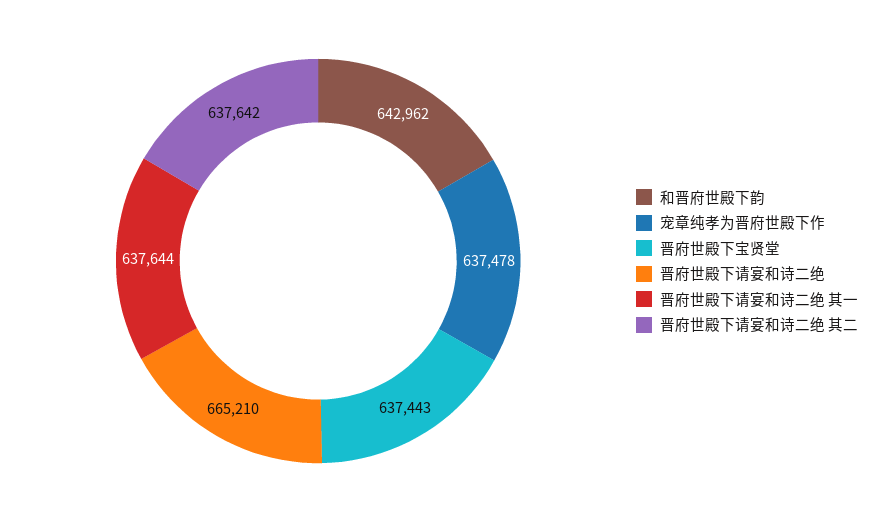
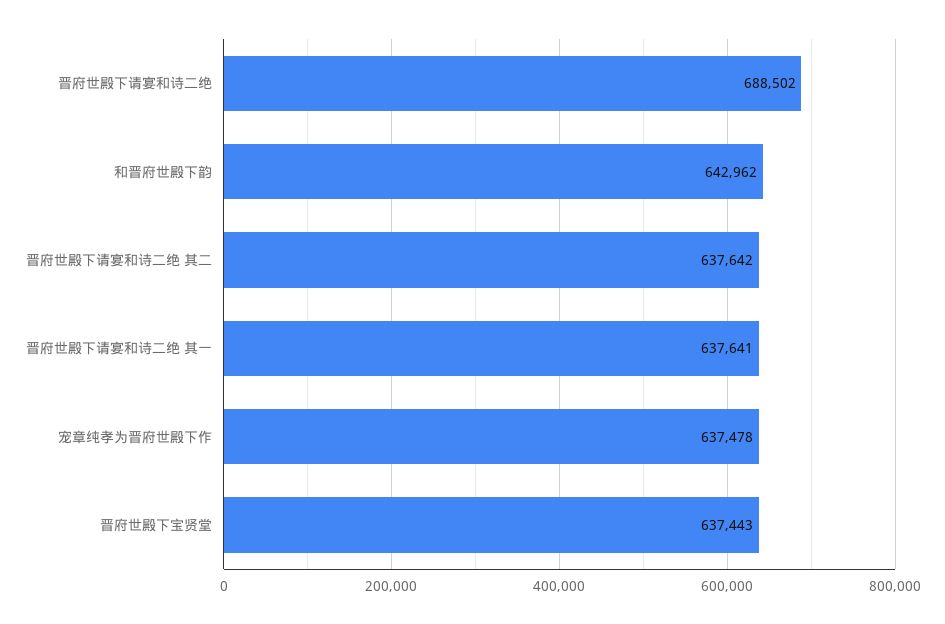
  {
    "和晋府世殿下韵": 642962,
    "宠章纯孝为晋府世殿下作": 637478,
    "晋府世殿下宝贤堂": 637443,
-   "晋府世殿下请宴和诗二绝": 665210,
+   "晋府世殿下请宴和诗二绝": 688502,
-   "晋府世殿下请宴和诗二绝 其一": 637644,
+   "晋府世殿下请宴和诗二绝 其一": 637641,
    "晋府世殿下请宴和诗二绝 其二": 637642
  }

